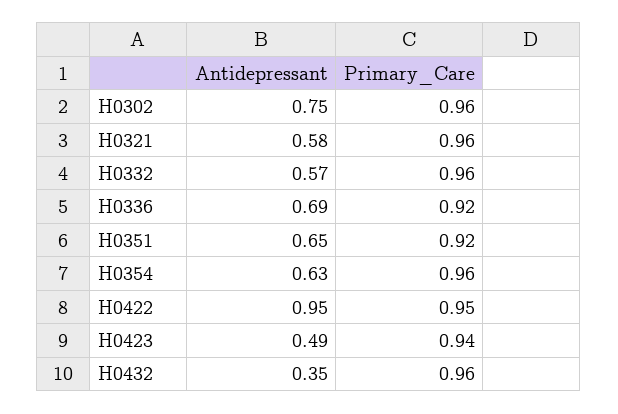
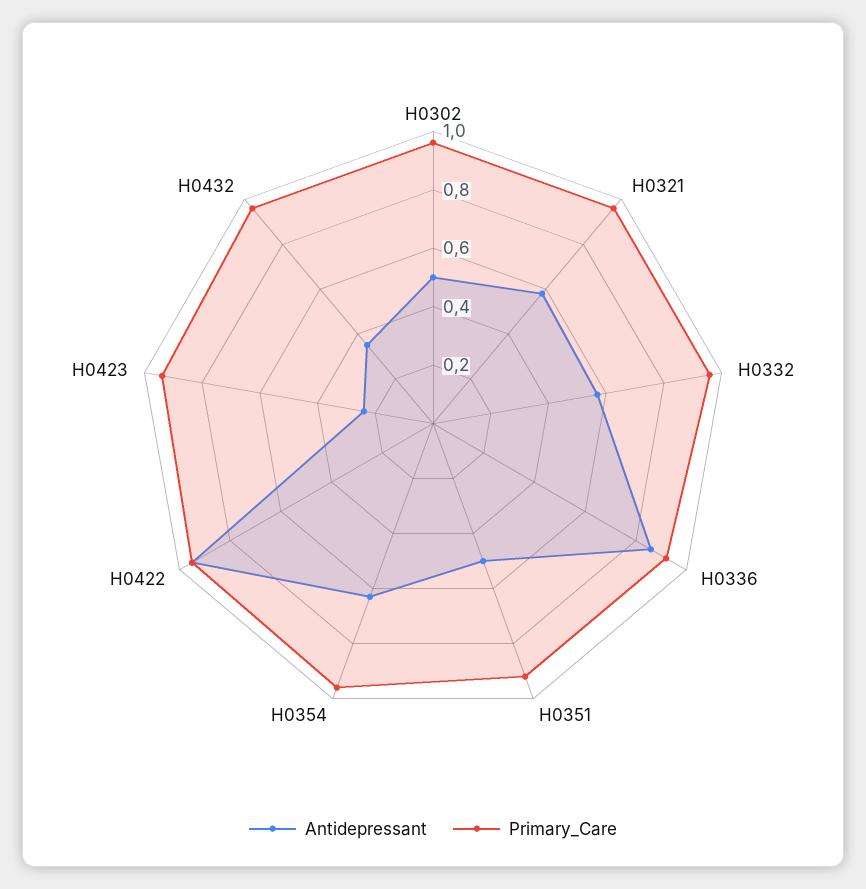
  {
    "Antidepressant": {
-     "H0302": 0.75,
+     "H0302": 0.5,
      "H0321": 0.58,
      "H0332": 0.57,
-     "H0336": 0.69,
+     "H0336": 0.85,
-     "H0351": 0.65,
+     "H0351": 0.5,
      "H0354": 0.63,
      "H0422": 0.95,
-     "H0423": 0.49,
+     "H0423": 0.25,
      "H0432": 0.35
    },
    "Primary_Care": {
      "H0302": 0.96,
      "H0321": 0.96,
      "H0332": 0.96,
      "H0336": 0.92,
      "H0351": 0.92,
      "H0354": 0.96,
      "H0422": 0.95,
      "H0423": 0.94,
      "H0432": 0.96
    }
  }

